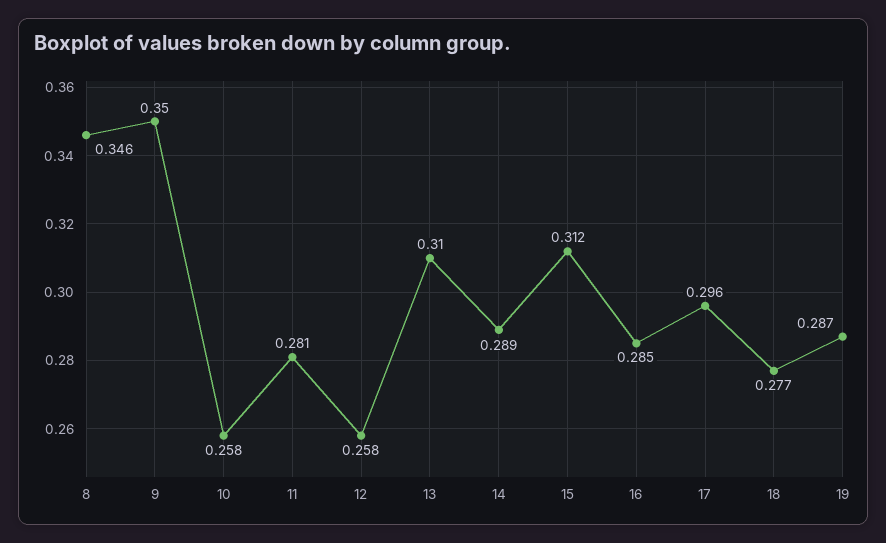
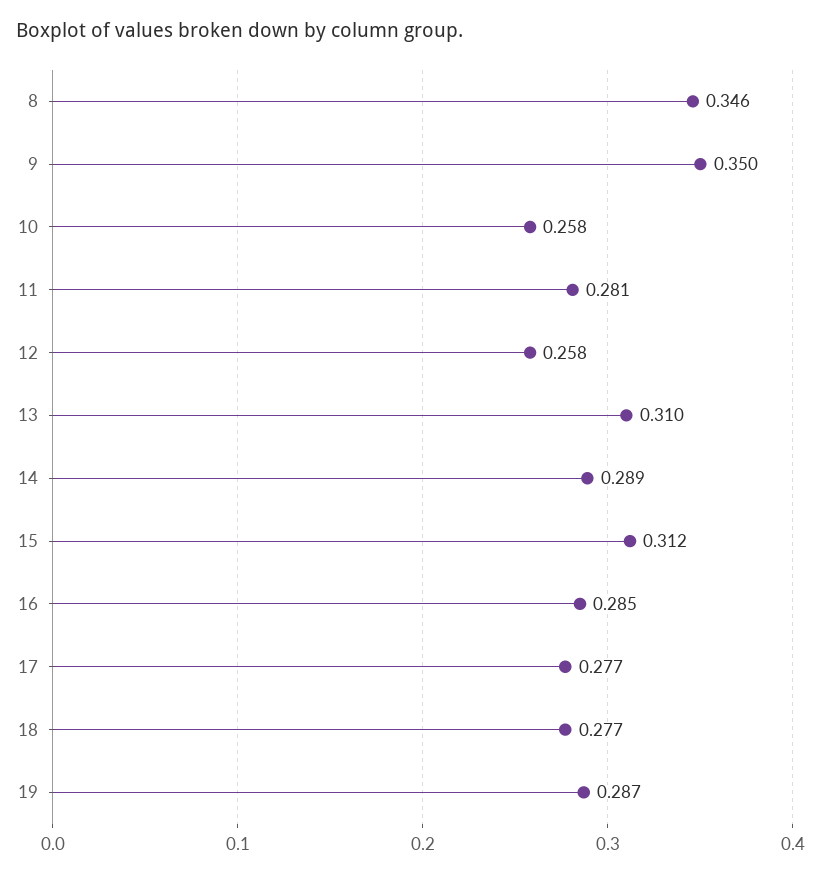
  {
    "8": 0.346,
    "9": 0.35,
    "10": 0.258,
    "11": 0.281,
    "12": 0.258,
    "13": 0.31,
    "14": 0.289,
    "15": 0.312,
    "16": 0.285,
-   "17": 0.296,
+   "17": 0.277,
    "18": 0.277,
    "19": 0.287
  }

